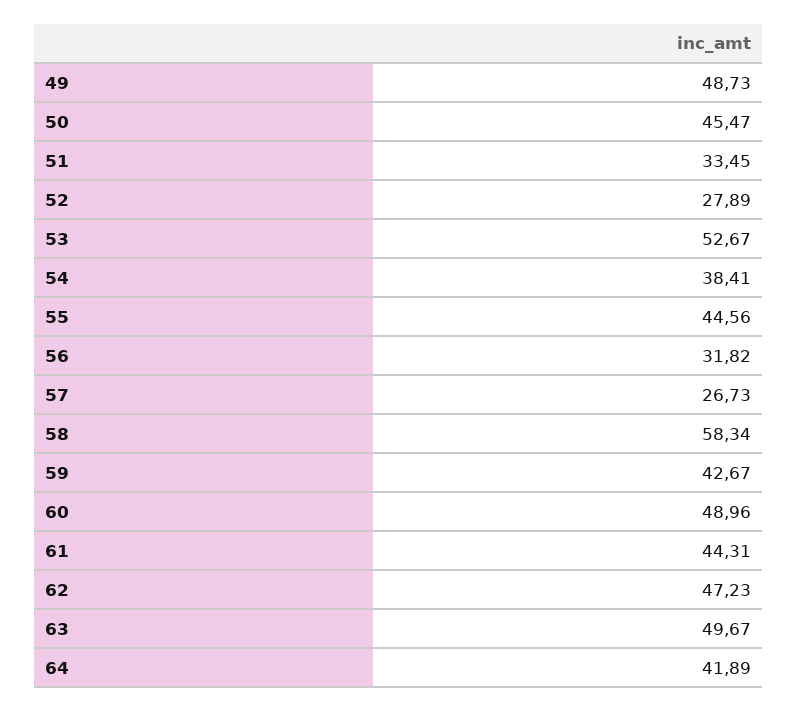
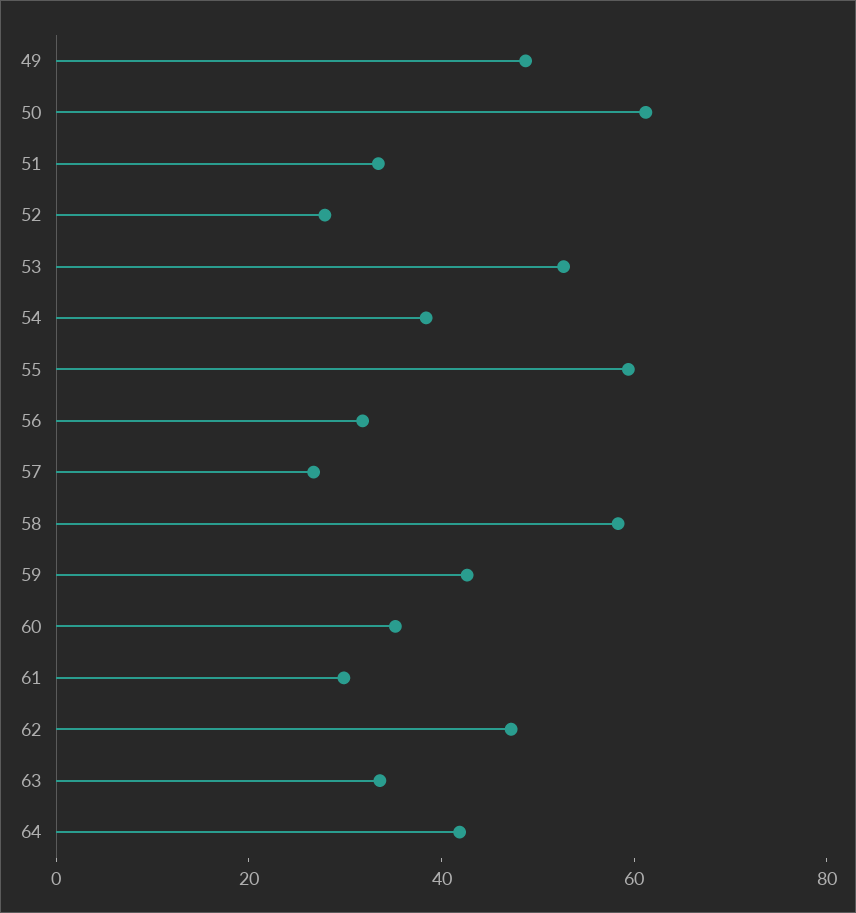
  {
    "49": 48.73,
-   "50": 45.47,
+   "50": 60,
    "51": 33.45,
    "52": 27.89,
    "53": 52.67,
    "54": 38.41,
-   "55": 44.56,
+   "55": 60,
    "56": 31.82,
    "57": 26.73,
    "58": 58.34,
    "59": 42.67,
-   "60": 48.96,
+   "60": 35,
-   "61": 44.31,
+   "61": 30,
    "62": 47.23,
-   "63": 49.67,
+   "63": 35,
    "64": 41.89
  }

